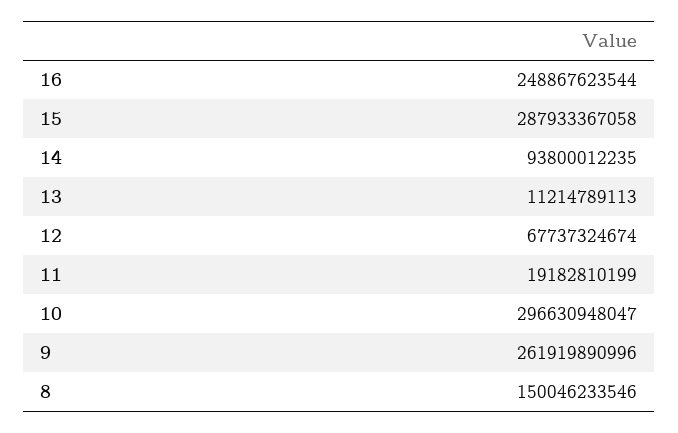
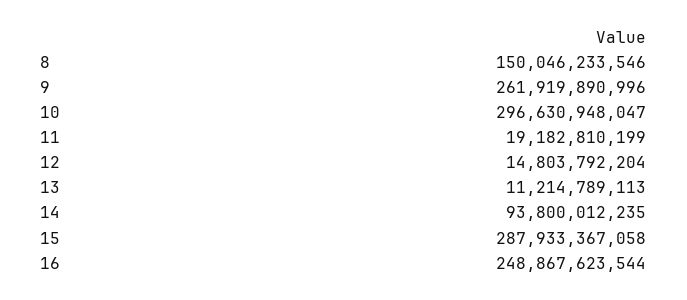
  {
    "16": 248867623544,
    "15": 287933367058,
    "14": 93800012235,
    "13": 11214789113,
-   "12": 67737324674,
+   "12": 14803792204,
    "11": 19182810199,
    "10": 296630948047,
    "9": 261919890996,
    "8": 150046233546
  }

